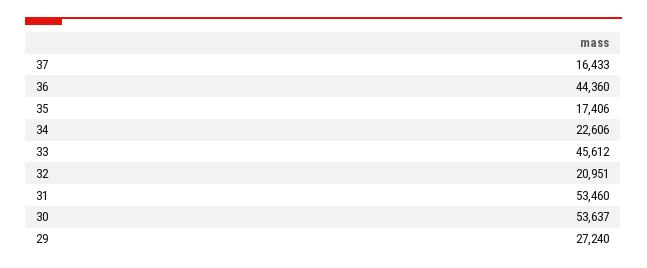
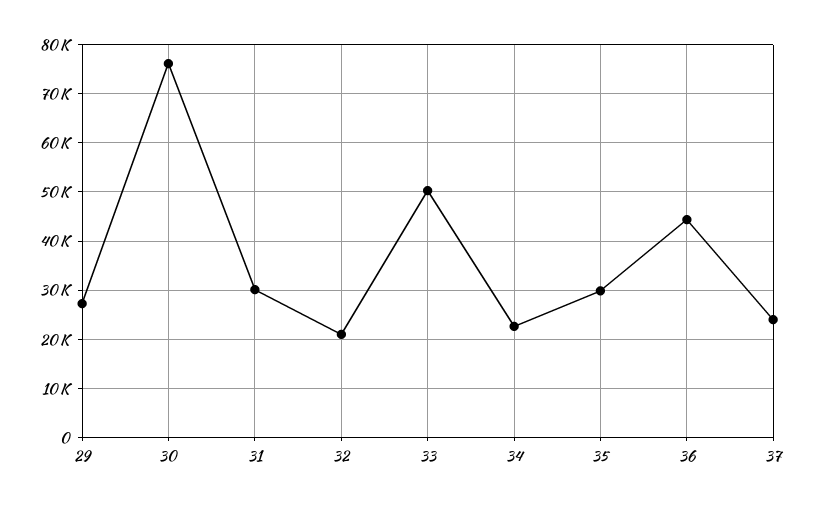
  {
-   "37": 16433,
+   "37": 24000,
    "36": 44360,
-   "35": 17406,
+   "35": 30000,
    "34": 22606,
-   "33": 45612,
+   "33": 50000,
    "32": 20951,
-   "31": 53460,
+   "31": 30000,
-   "30": 53637,
+   "30": 76000,
    "29": 27240
  }

